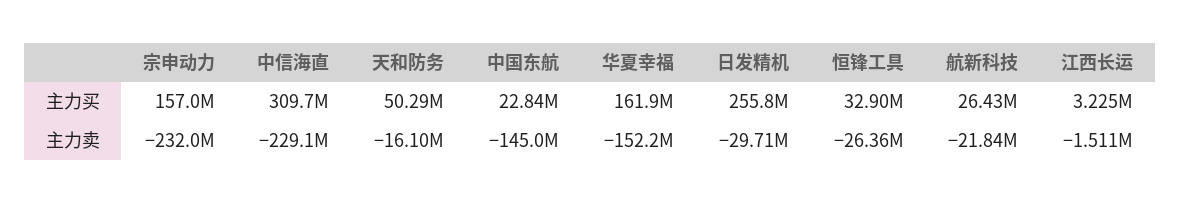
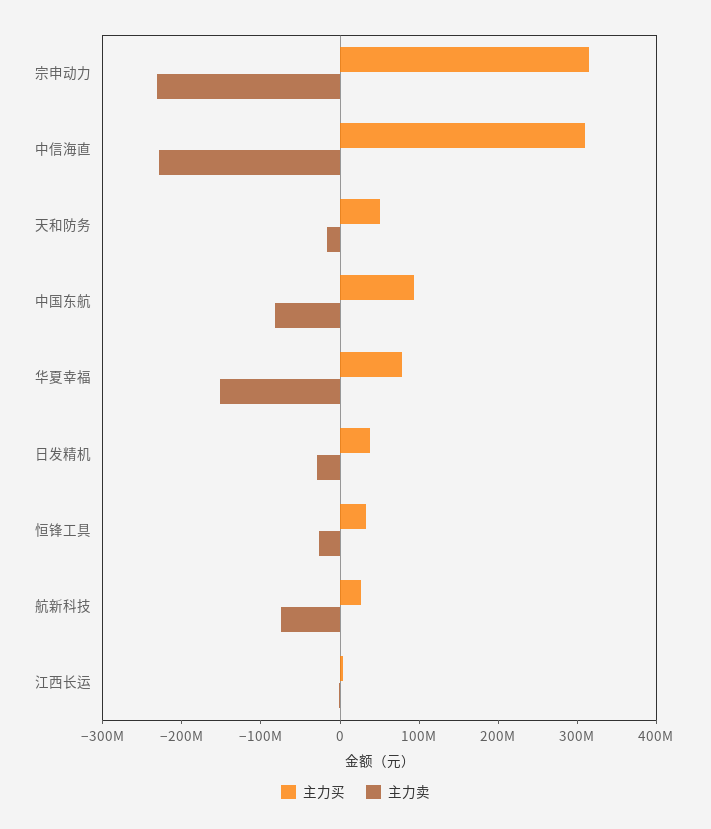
  {
    "主力买": {
-     "宗申动力": 157000000,
+     "宗申动力": 320000000,
      "中信海直": 309700000,
      "天和防务": 50290000,
-     "中国东航": 22840000,
+     "中国东航": 100000000,
-     "华夏幸福": 161900000,
+     "华夏幸福": 80000000,
-     "日发精机": 255800000,
+     "日发精机": 40000000,
      "恒锋工具": 32900000,
      "航新科技": 26430000,
      "江西长运": 3225000
    },
    "主力卖": {
      "宗申动力": -232000000,
      "中信海直": -229100000,
      "天和防务": -16100000,
-     "中国东航": -145000000,
+     "中国东航": -80000000,
      "华夏幸福": -152200000,
      "日发精机": -29710000,
      "恒锋工具": -26360000,
-     "航新科技": -21840000,
+     "航新科技": -80000000,
      "江西长运": -1511000
    }
  }

